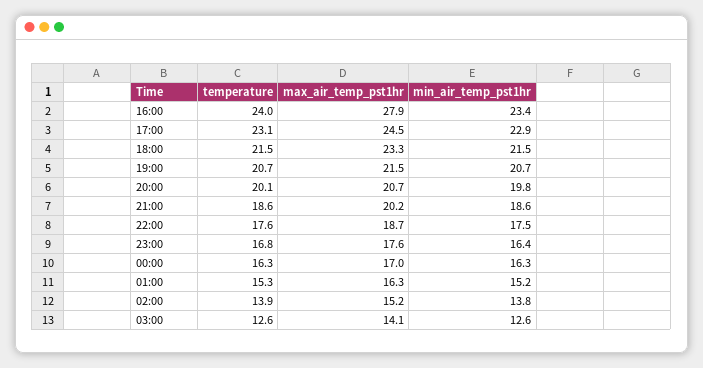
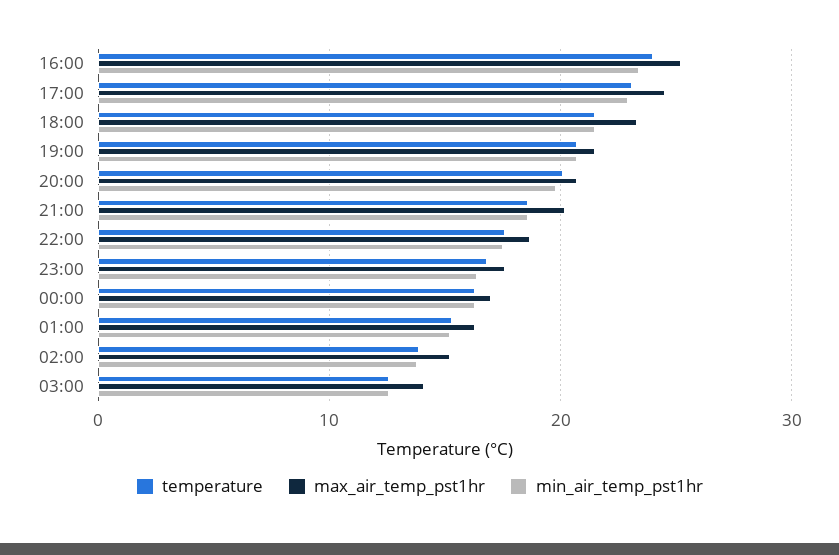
  {
    "temperature": {
      "16:00": 24,
      "17:00": 23.1,
      "18:00": 21.5,
      "19:00": 20.7,
      "20:00": 20.1,
      "21:00": 18.6,
      "22:00": 17.6,
      "23:00": 16.8,
      "00:00": 16.3,
      "01:00": 15.3,
      "02:00": 13.9,
      "03:00": 12.6
    },
    "max_air_temp_pst1hr": {
-     "16:00": 27.9,
+     "16:00": 25,
      "17:00": 24.5,
      "18:00": 23.3,
      "19:00": 21.5,
      "20:00": 20.7,
      "21:00": 20.2,
      "22:00": 18.7,
      "23:00": 17.6,
      "00:00": 17,
      "01:00": 16.3,
      "02:00": 15.2,
      "03:00": 14.1
    },
    "min_air_temp_pst1hr": {
      "16:00": 23.4,
      "17:00": 22.9,
      "18:00": 21.5,
      "19:00": 20.7,
      "20:00": 19.8,
      "21:00": 18.6,
      "22:00": 17.5,
      "23:00": 16.4,
      "00:00": 16.3,
      "01:00": 15.2,
      "02:00": 13.8,
      "03:00": 12.6
    }
  }

